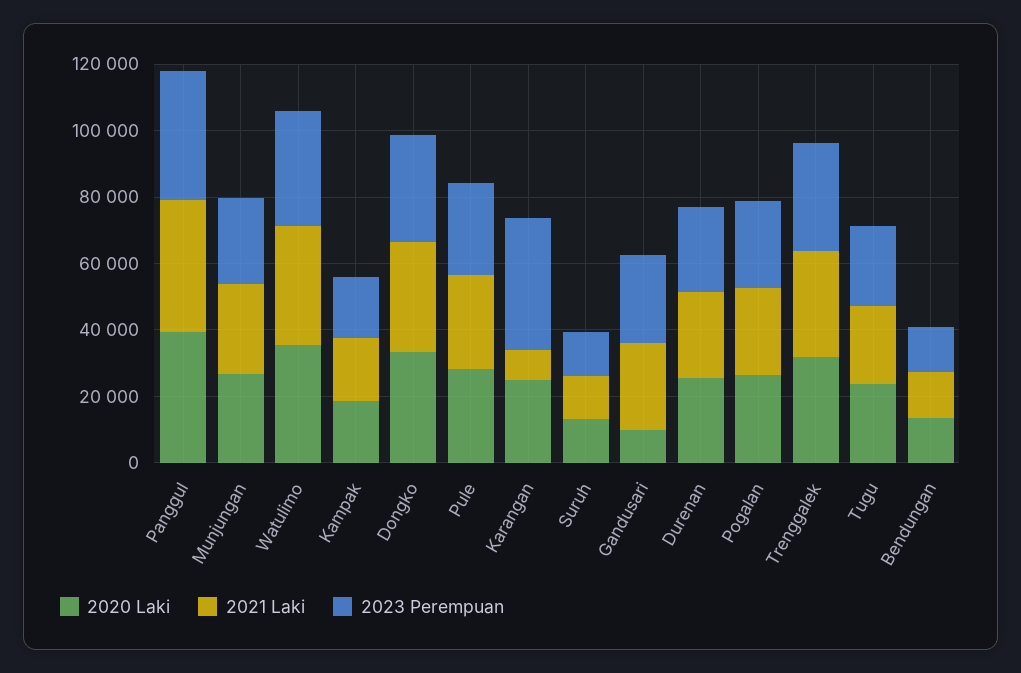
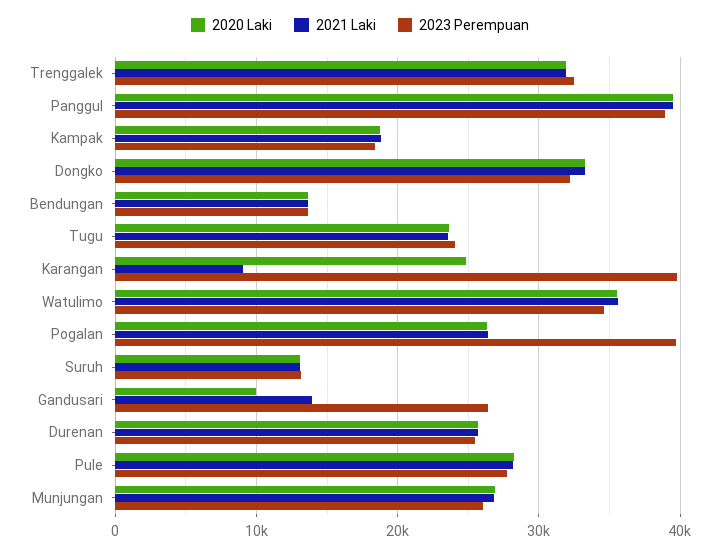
  {
    "2020 Laki": {
      "Panggul": 39000,
      "Munjungan": 27000,
      "Watulimo": 36000,
      "Kampak": 19000,
      "Dongko": 33000,
      "Pule": 28000,
      "Karangan": 25000,
      "Suruh": 13000,
      "Gandusari": 10000,
      "Durenan": 26000,
      "Pogalan": 26000,
      "Trenggalek": 32000,
      "Tugu": 24000,
      "Bendungan": 14000
    },
    "2021 Laki": {
      "Panggul": 39000,
      "Munjungan": 27000,
      "Watulimo": 36000,
      "Kampak": 19000,
      "Dongko": 33000,
      "Pule": 28000,
      "Karangan": 9000,
      "Suruh": 13000,
-     "Gandusari": 25000,
+     "Gandusari": 14000,
      "Durenan": 26000,
      "Pogalan": 26000,
      "Trenggalek": 32000,
      "Tugu": 24000,
      "Bendungan": 14000
    },
    "2023 Perempuan": {
      "Panggul": 39000,
      "Munjungan": 26000,
      "Watulimo": 35000,
      "Kampak": 18000,
      "Dongko": 32000,
      "Pule": 28000,
      "Karangan": 40000,
      "Suruh": 13000,
      "Gandusari": 26000,
      "Durenan": 26000,
-     "Pogalan": 25000,
+     "Pogalan": 40000,
      "Trenggalek": 32000,
      "Tugu": 24000,
      "Bendungan": 14000
    }
  }

